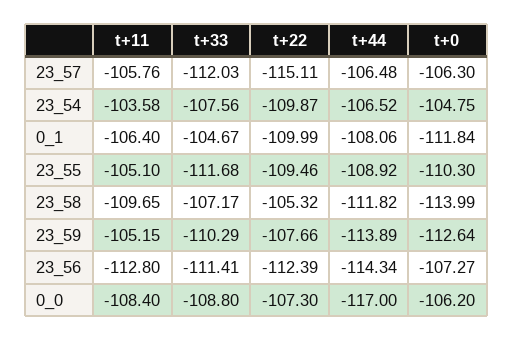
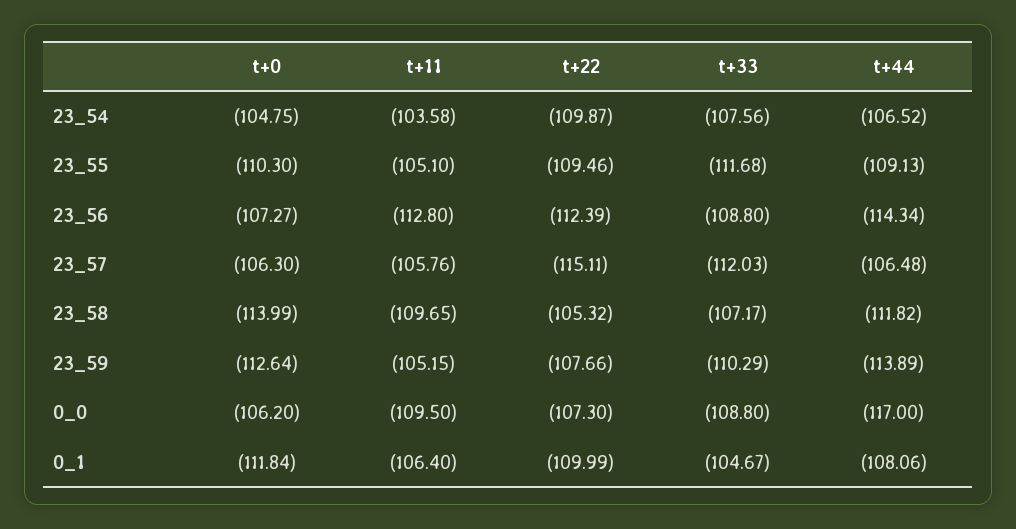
  {
    "t+11": {
      "23_57": -105.76,
      "23_54": -103.58,
      "0_1": -106.4,
      "23_55": -105.1,
      "23_58": -109.65,
      "23_59": -105.15,
      "23_56": -112.8,
-     "0_0": -108.4
+     "0_0": -109.5
    },
    "t+33": {
      "23_57": -112.03,
      "23_54": -107.56,
      "0_1": -104.67,
      "23_55": -111.68,
      "23_58": -107.17,
      "23_59": -110.29,
-     "23_56": -111.41,
+     "23_56": -108.8,
      "0_0": -108.8
    },
    "t+22": {
      "23_57": -115.11,
      "23_54": -109.87,
      "0_1": -109.99,
      "23_55": -109.46,
      "23_58": -105.32,
      "23_59": -107.66,
      "23_56": -112.39,
      "0_0": -107.3
    },
    "t+44": {
      "23_57": -106.48,
      "23_54": -106.52,
      "0_1": -108.06,
-     "23_55": -108.92,
+     "23_55": -109.13,
      "23_58": -111.82,
      "23_59": -113.89,
      "23_56": -114.34,
      "0_0": -117
    },
    "t+0": {
      "23_57": -106.3,
      "23_54": -104.75,
      "0_1": -111.84,
      "23_55": -110.3,
      "23_58": -113.99,
      "23_59": -112.64,
      "23_56": -107.27,
      "0_0": -106.2
    }
  }

